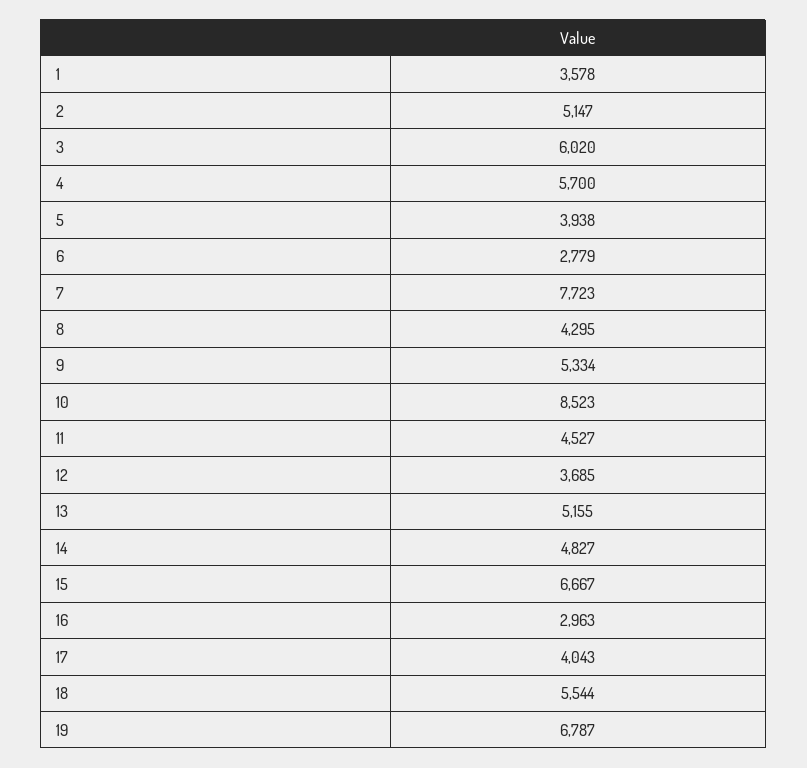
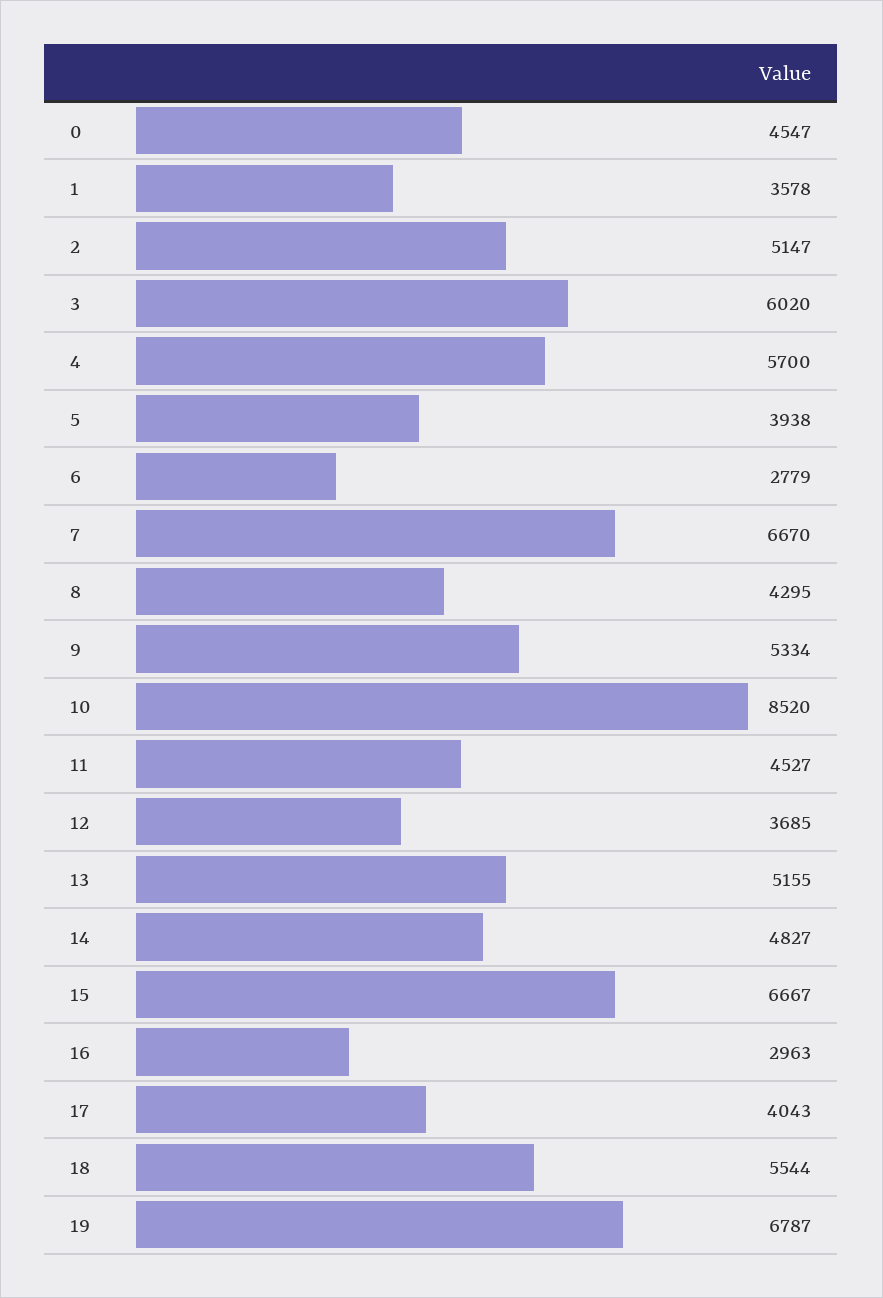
  {
    "1": 3578,
    "2": 5147,
    "3": 6020,
    "4": 5700,
    "5": 3938,
    "6": 2779,
-   "7": 7723,
+   "7": 6670,
    "8": 4295,
    "9": 5334,
-   "10": 8523,
+   "10": 8520,
    "11": 4527,
    "12": 3685,
    "13": 5155,
    "14": 4827,
    "15": 6667,
    "16": 2963,
    "17": 4043,
    "18": 5544,
-   "19": 6787
+   "19": 6787,
+   "0": 4547
  }

